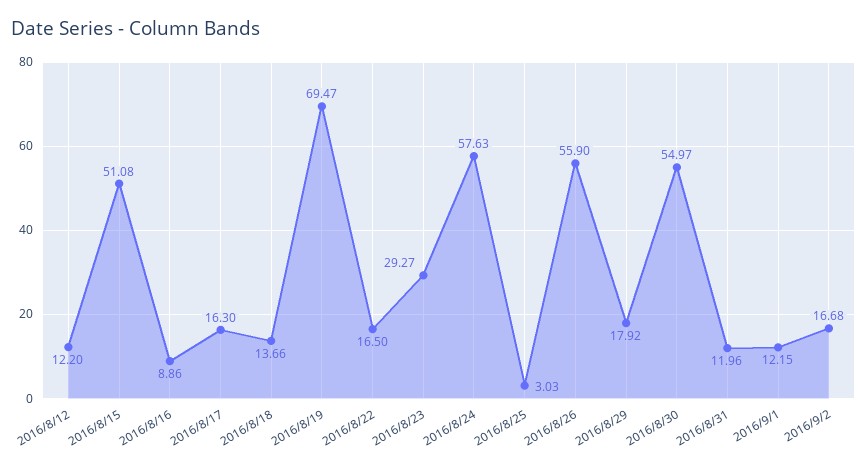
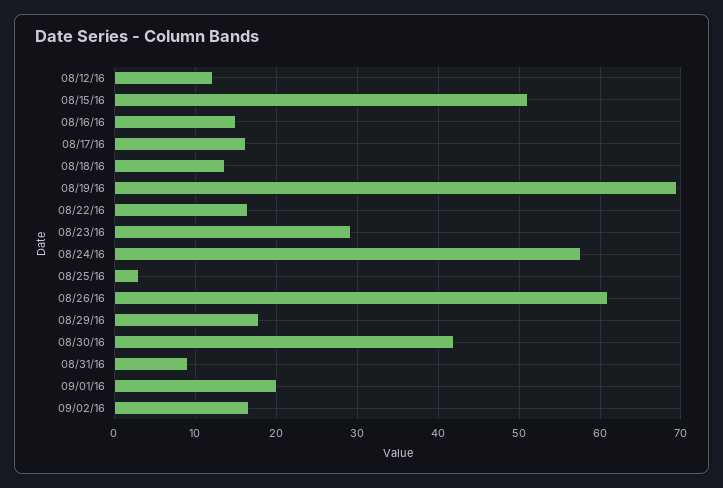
  {
    "2016/8/12": 12.2,
    "2016/8/15": 51.08,
-   "2016/8/16": 8.86,
+   "2016/8/16": 15,
    "2016/8/17": 16.3,
    "2016/8/18": 13.66,
    "2016/8/19": 69.47,
    "2016/8/22": 16.5,
    "2016/8/23": 29.27,
    "2016/8/24": 57.63,
    "2016/8/25": 3.03,
-   "2016/8/26": 55.9,
+   "2016/8/26": 61,
    "2016/8/29": 17.92,
-   "2016/8/30": 54.97,
+   "2016/8/30": 42,
-   "2016/8/31": 11.96,
+   "2016/8/31": 9,
-   "2016/9/1": 12.15,
+   "2016/9/1": 20,
    "2016/9/2": 16.68
  }

